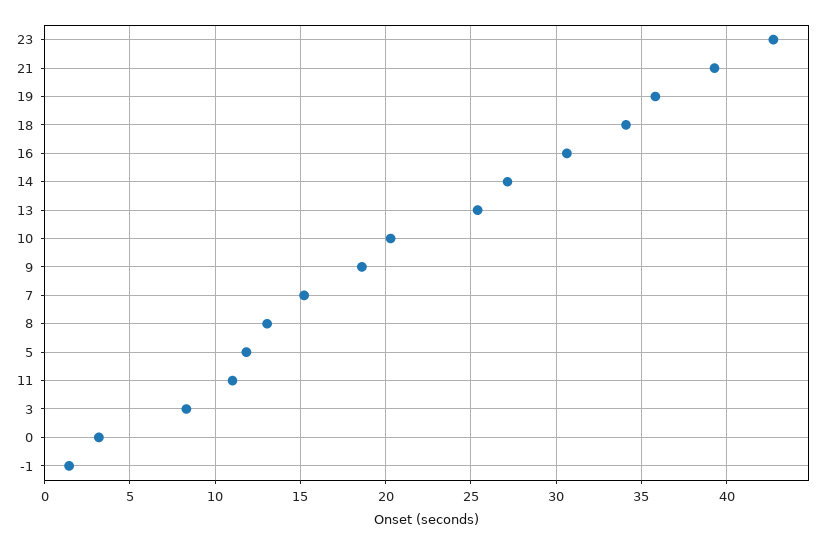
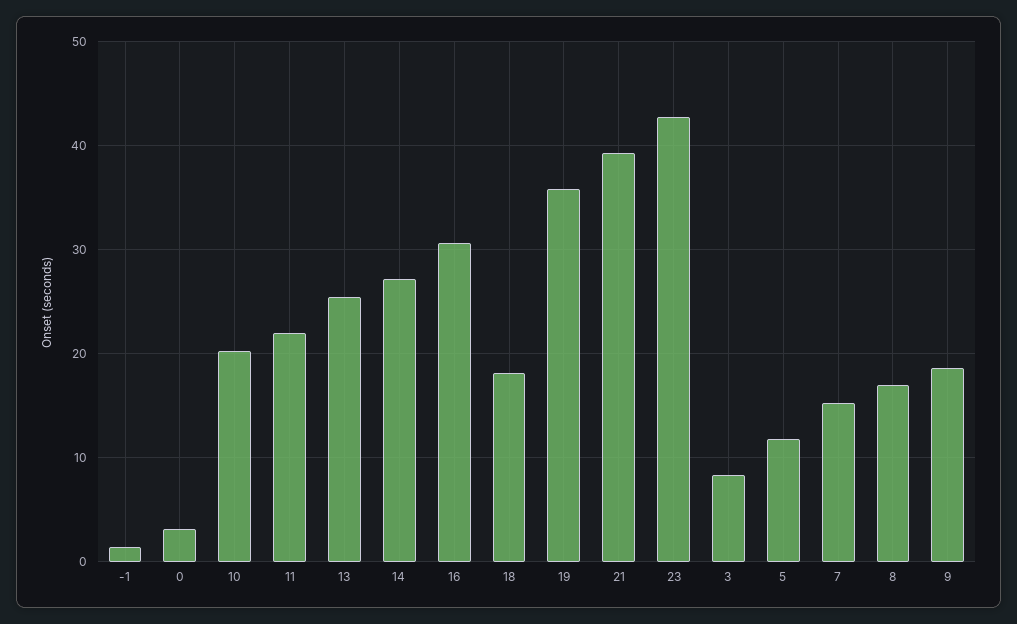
  {
    "23": 43,
    "21": 39.5,
    "19": 36,
-   "18": 34,
+   "18": 18,
    "16": 30.5,
    "14": 27,
    "13": 25.5,
    "10": 20.5,
    "9": 18.5,
    "7": 15,
-   "8": 13,
+   "8": 17,
    "5": 12,
-   "11": 11,
+   "11": 22,
    "3": 8.5,
    "0": 3,
    "-1": 1.5
  }

